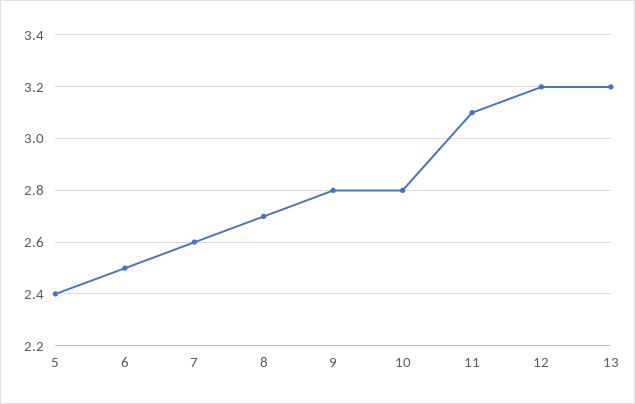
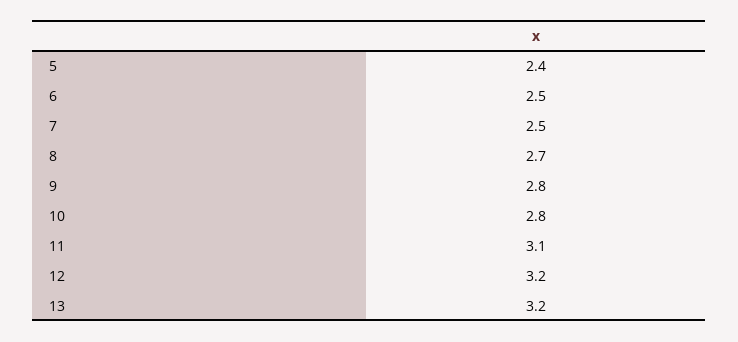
  {
    "5": 2.4,
    "6": 2.5,
-   "7": 2.6,
+   "7": 2.5,
    "8": 2.7,
    "9": 2.8,
    "10": 2.8,
    "11": 3.1,
    "12": 3.2,
    "13": 3.2
  }

